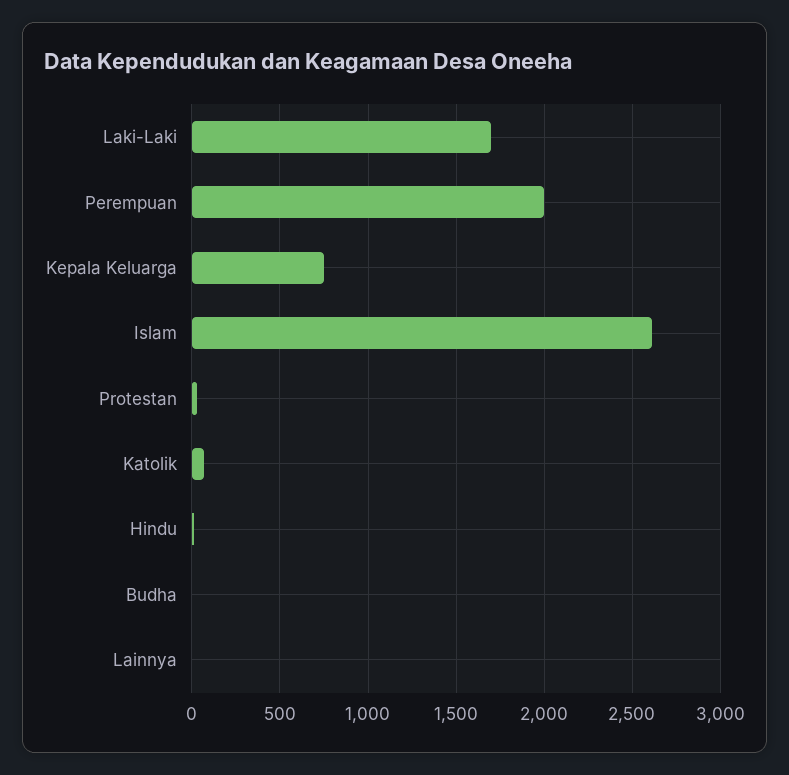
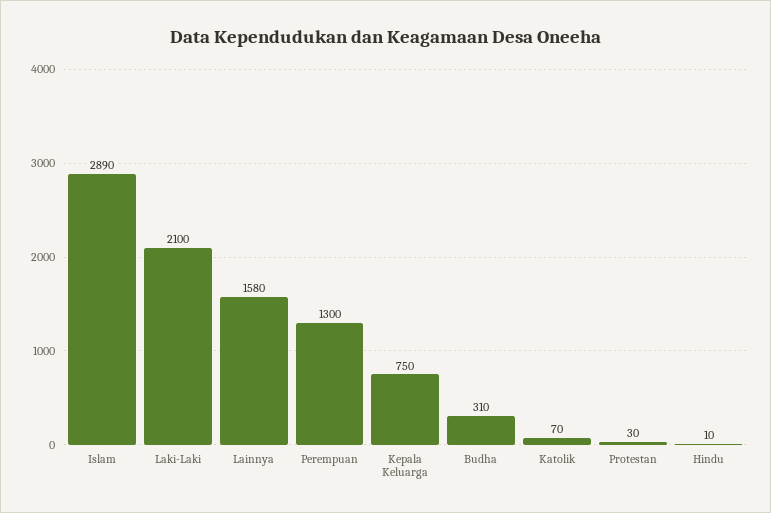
  {
-   "Laki-Laki": 1700,
+   "Laki-Laki": 2100,
-   "Perempuan": 2000,
+   "Perempuan": 1300,
    "Kepala Keluarga": 750,
-   "Islam": 2600,
+   "Islam": 2890,
    "Protestan": 30,
    "Katolik": 70,
    "Hindu": 10,
-   "Budha": 0,
+   "Budha": 310,
-   "Lainnya": 0
+   "Lainnya": 1580
  }

